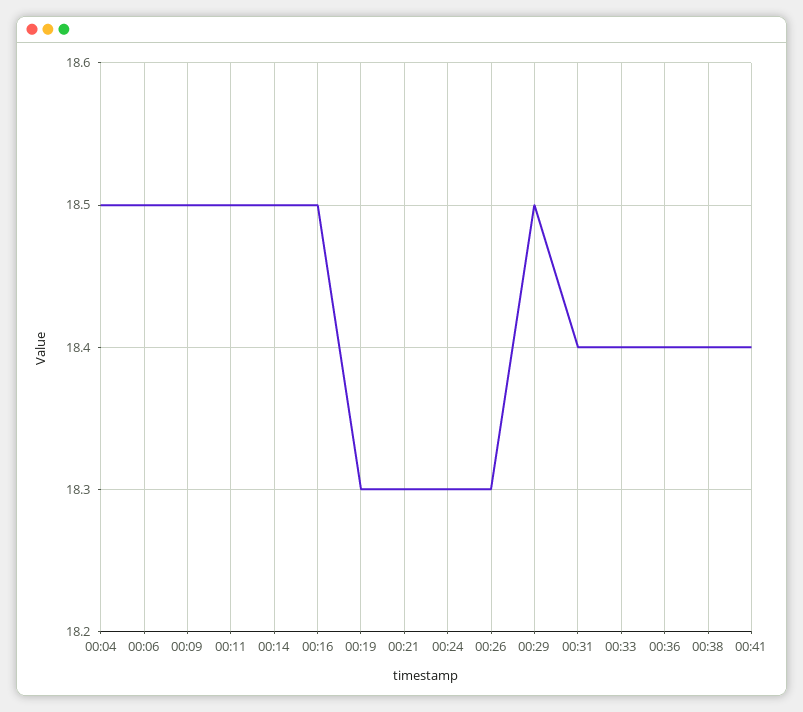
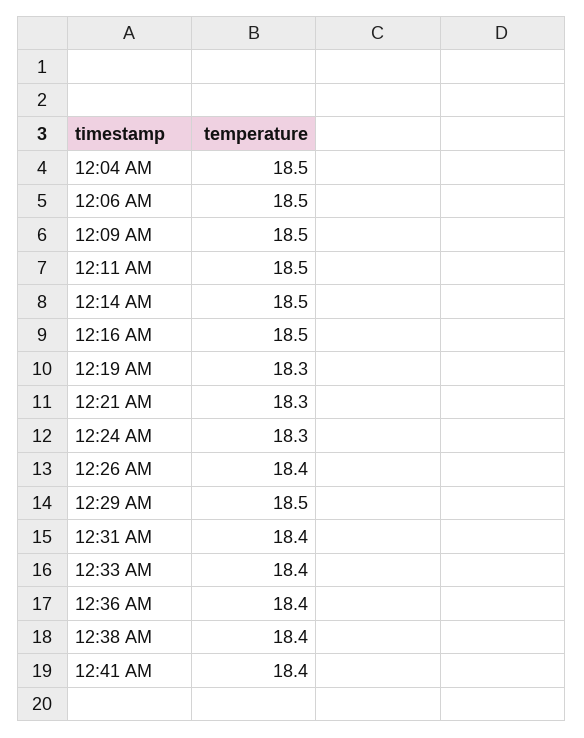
  {
    "00:04": 18.5,
    "00:06": 18.5,
    "00:09": 18.5,
    "00:11": 18.5,
    "00:14": 18.5,
    "00:16": 18.5,
    "00:19": 18.3,
    "00:21": 18.3,
    "00:24": 18.3,
-   "00:26": 18.3,
+   "00:26": 18.4,
    "00:29": 18.5,
    "00:31": 18.4,
    "00:33": 18.4,
    "00:36": 18.4,
    "00:38": 18.4,
    "00:41": 18.4
  }

